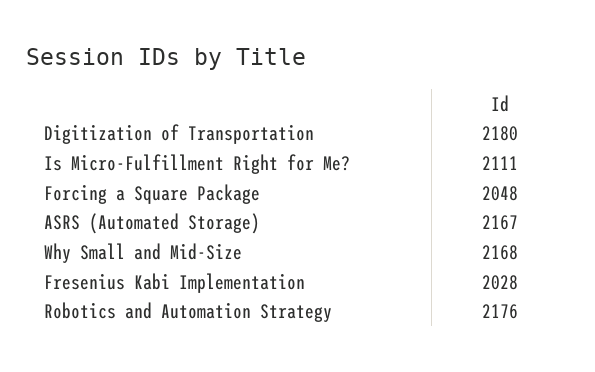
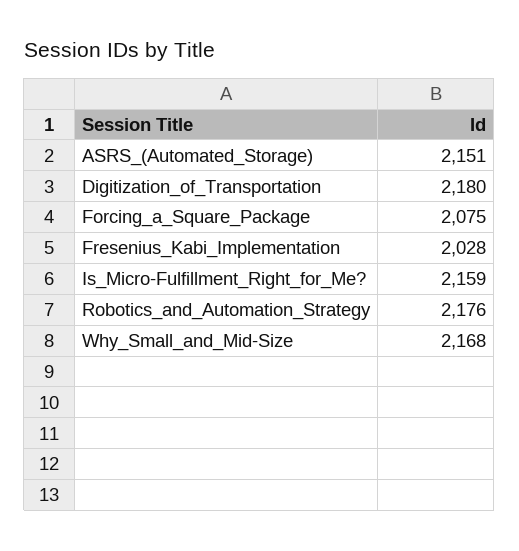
  {
    "Digitization of Transportation": 2180,
-   "Is Micro-Fulfillment Right for Me?": 2111,
+   "Is Micro-Fulfillment Right for Me?": 2159,
-   "Forcing a Square Package": 2048,
+   "Forcing a Square Package": 2075,
-   "ASRS (Automated Storage)": 2167,
+   "ASRS (Automated Storage)": 2151,
    "Why Small and Mid-Size": 2168,
    "Fresenius Kabi Implementation": 2028,
    "Robotics and Automation Strategy": 2176
  }

